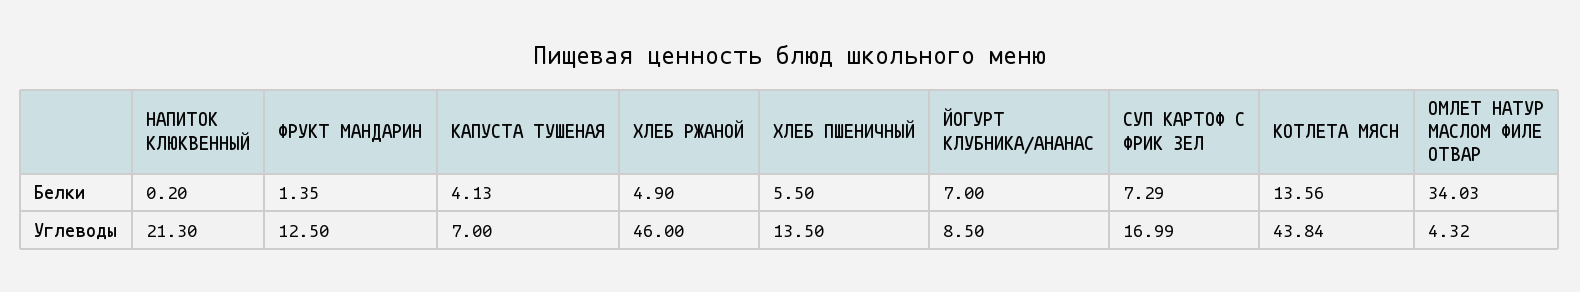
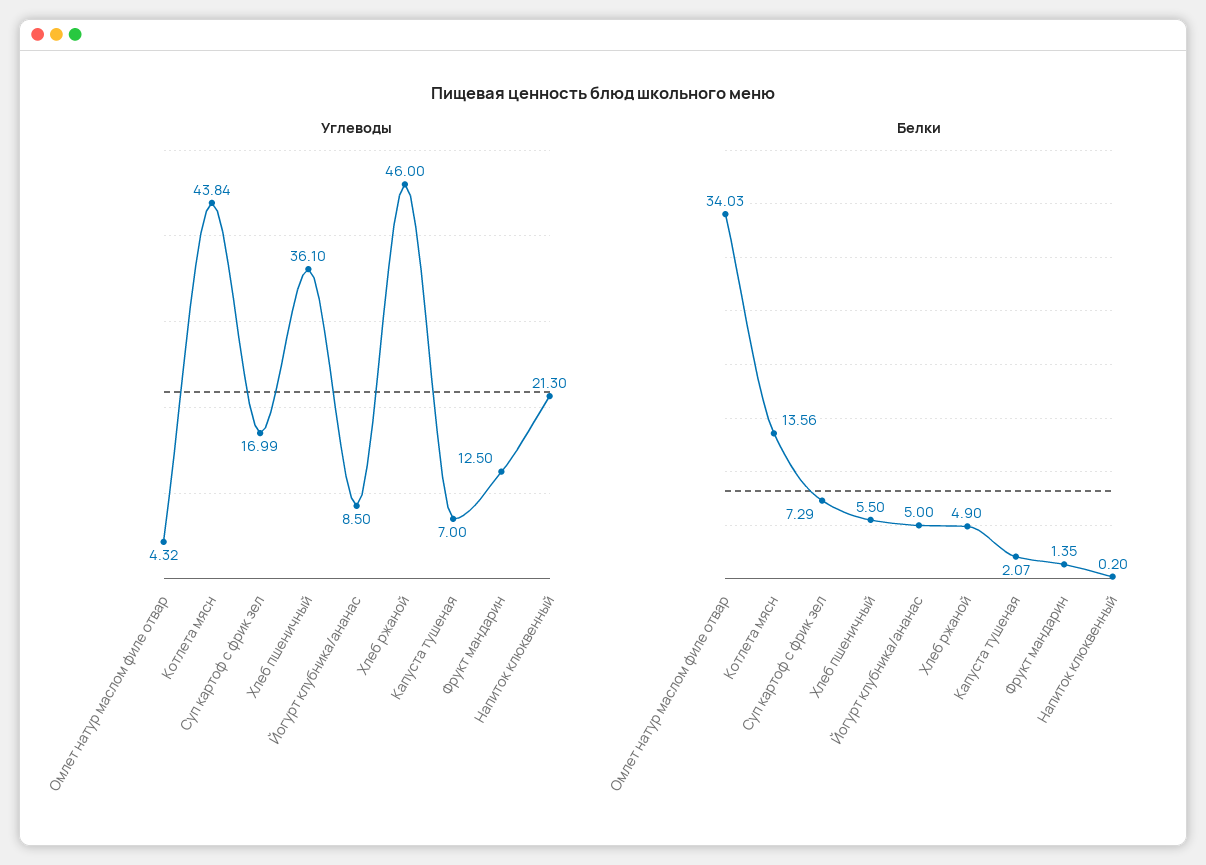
  {
    "Белки": {
      "НАПИТОК КЛЮКВЕННЫЙ": 0.2,
      "ФРУКТ МАНДАРИН": 1.35,
-     "КАПУСТА ТУШЕНАЯ": 4.13,
+     "КАПУСТА ТУШЕНАЯ": 2.07,
      "ХЛЕБ РЖАНОЙ": 4.9,
      "ХЛЕБ ПШЕНИЧНЫЙ": 5.5,
-     "ЙОГУРТ КЛУБНИКА/АНАНАС": 7,
+     "ЙОГУРТ КЛУБНИКА/АНАНАС": 5,
      "СУП КАРТОФ С ФРИК ЗЕЛ": 7.29,
      "КОТЛЕТА МЯСН": 13.56,
      "ОМЛЕТ НАТУР МАСЛОМ ФИЛЕ ОТВАР": 34.03
    },
    "Углеводы": {
      "НАПИТОК КЛЮКВЕННЫЙ": 21.3,
      "ФРУКТ МАНДАРИН": 12.5,
      "КАПУСТА ТУШЕНАЯ": 7,
      "ХЛЕБ РЖАНОЙ": 46,
-     "ХЛЕБ ПШЕНИЧНЫЙ": 13.5,
+     "ХЛЕБ ПШЕНИЧНЫЙ": 36.1,
      "ЙОГУРТ КЛУБНИКА/АНАНАС": 8.5,
      "СУП КАРТОФ С ФРИК ЗЕЛ": 16.99,
      "КОТЛЕТА МЯСН": 43.84,
      "ОМЛЕТ НАТУР МАСЛОМ ФИЛЕ ОТВАР": 4.32
    }
  }

